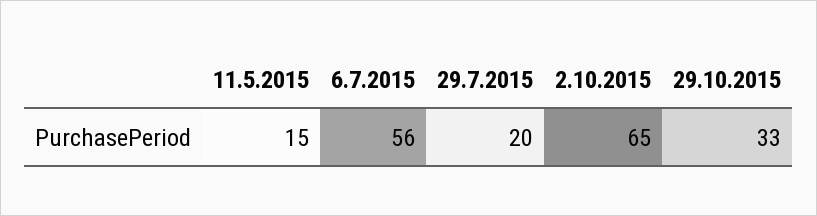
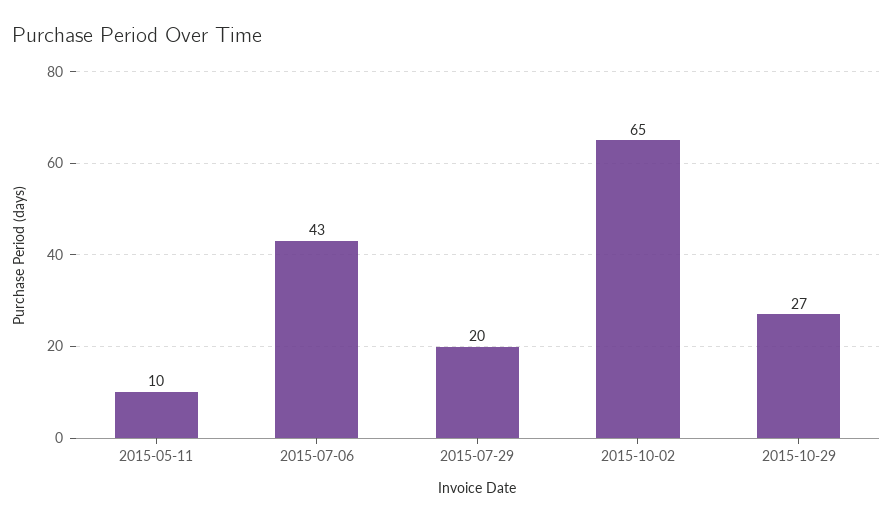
  {
-   "11.5.2015": 15,
+   "11.5.2015": 10,
-   "6.7.2015": 56,
+   "6.7.2015": 43,
    "29.7.2015": 20,
    "2.10.2015": 65,
-   "29.10.2015": 33
+   "29.10.2015": 27
  }

